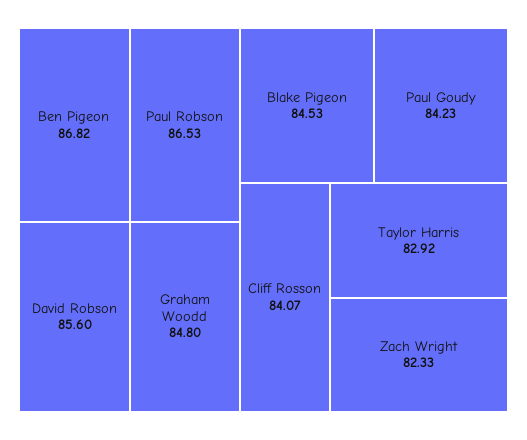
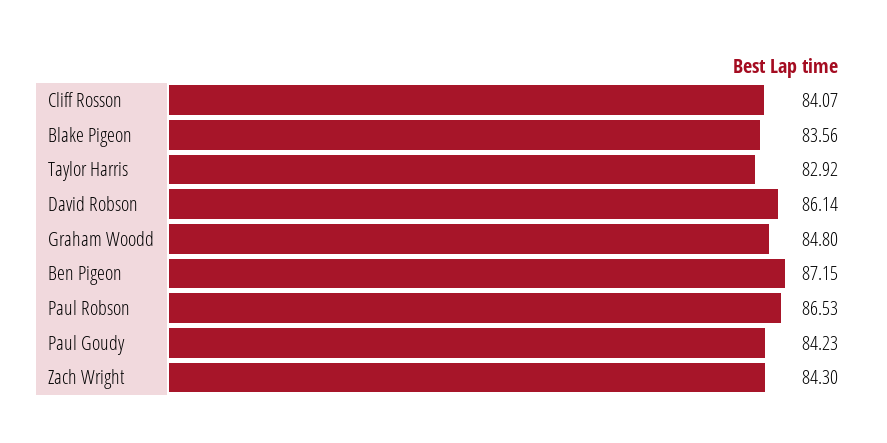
  {
-   "Ben Pigeon": 86.82,
+   "Ben Pigeon": 87.15,
    "Paul Robson": 86.53,
-   "David Robson": 85.6,
+   "David Robson": 86.14,
    "Graham Woodd": 84.8,
-   "Blake Pigeon": 84.53,
+   "Blake Pigeon": 83.56,
    "Paul Goudy": 84.23,
    "Cliff Rosson": 84.07,
    "Taylor Harris": 82.92,
-   "Zach Wright": 82.33
+   "Zach Wright": 84.3
  }

